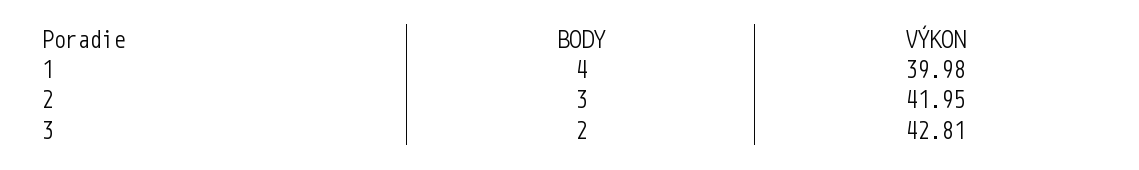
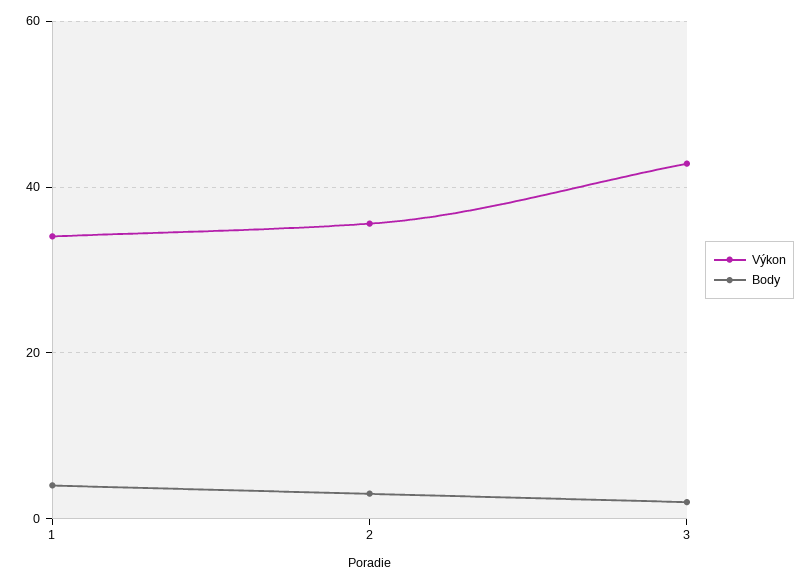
  {
    "BODY": {
      "1": 4,
      "2": 3,
      "3": 2
    },
    "VÝKON": {
-     "1": 39.98,
+     "1": 34,
-     "2": 41.95,
+     "2": 36,
      "3": 42.81
    }
  }

